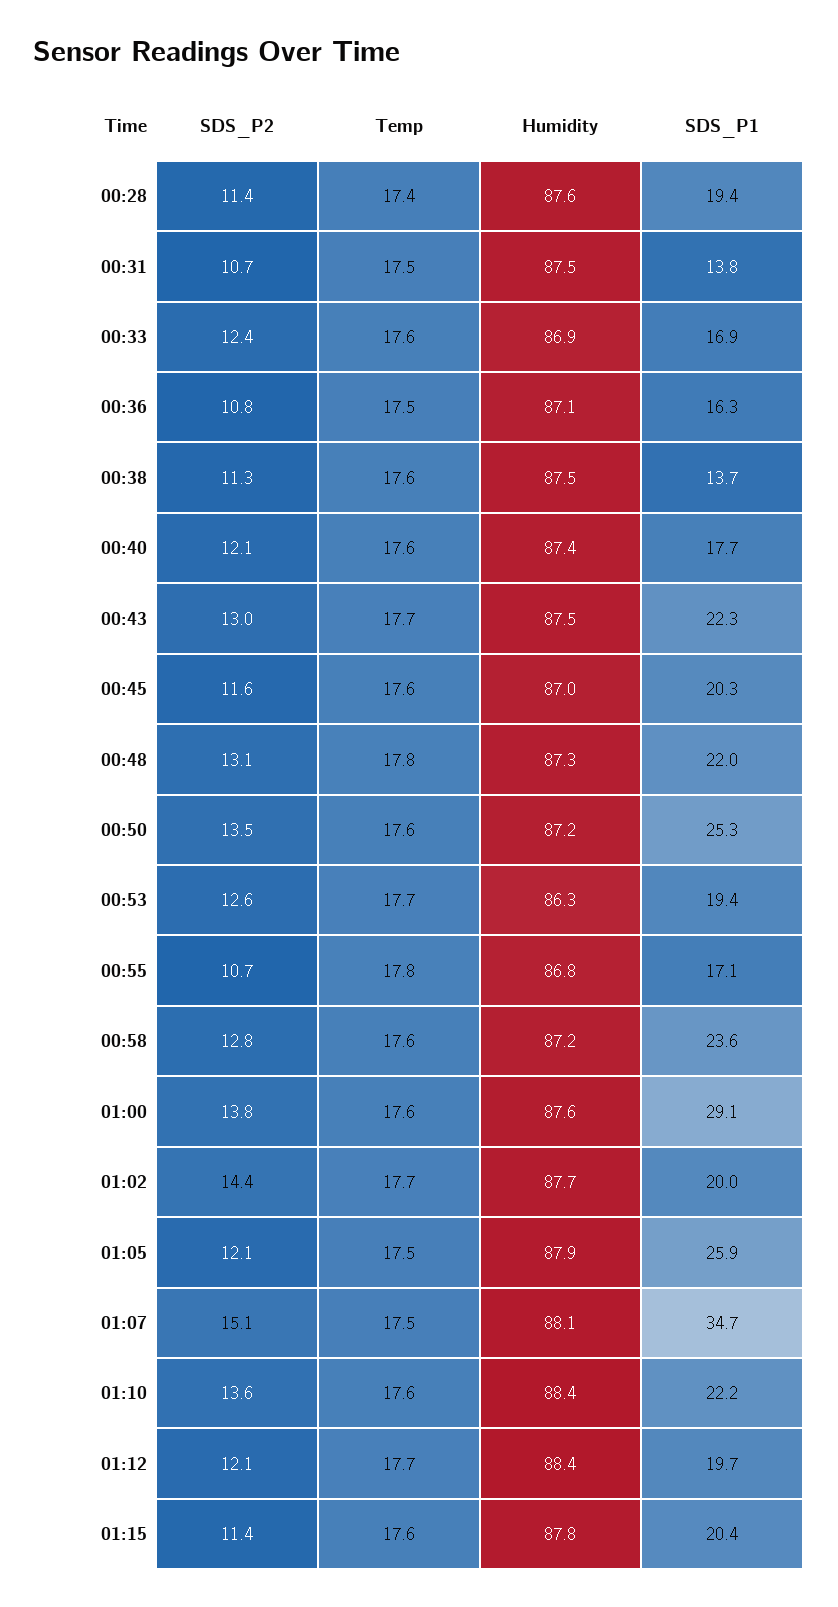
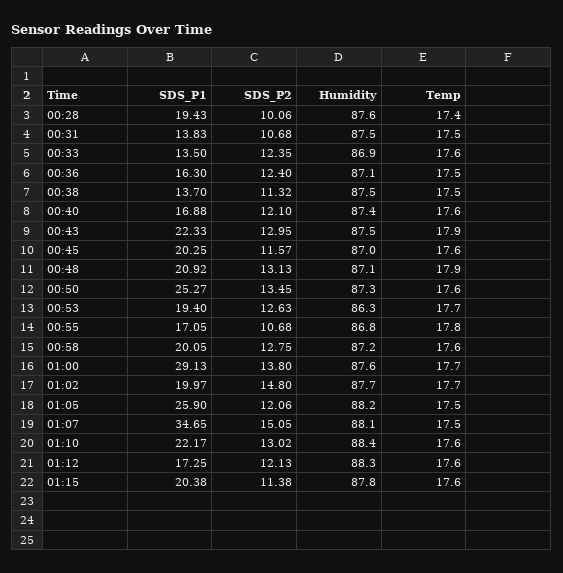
  {
    "SDS_P2": {
-     "00:28": 11.4,
+     "00:28": 10.06,
      "00:31": 10.68,
      "00:33": 12.35,
-     "00:36": 10.8,
+     "00:36": 12.4,
      "00:38": 11.32,
      "00:40": 12.1,
      "00:43": 12.95,
      "00:45": 11.57,
      "00:48": 13.13,
      "00:50": 13.45,
      "00:53": 12.63,
      "00:55": 10.68,
      "00:58": 12.75,
      "01:00": 13.8,
-     "01:02": 14.4,
+     "01:02": 14.8,
      "01:05": 12.06,
      "01:07": 15.05,
-     "01:10": 13.6,
+     "01:10": 13.02,
      "01:12": 12.13,
      "01:15": 11.38
    },
    "Temp": {
      "00:28": 17.4,
      "00:31": 17.5,
      "00:33": 17.6,
      "00:36": 17.5,
-     "00:38": 17.6,
+     "00:38": 17.5,
      "00:40": 17.6,
-     "00:43": 17.7,
+     "00:43": 17.9,
      "00:45": 17.6,
-     "00:48": 17.8,
+     "00:48": 17.9,
      "00:50": 17.6,
      "00:53": 17.7,
      "00:55": 17.8,
      "00:58": 17.6,
-     "01:00": 17.6,
+     "01:00": 17.7,
      "01:02": 17.7,
      "01:05": 17.5,
      "01:07": 17.5,
      "01:10": 17.6,
-     "01:12": 17.7,
+     "01:12": 17.6,
      "01:15": 17.6
    },
    "Humidity": {
      "00:28": 87.6,
      "00:31": 87.5,
      "00:33": 86.9,
      "00:36": 87.1,
      "00:38": 87.5,
      "00:40": 87.4,
      "00:43": 87.5,
      "00:45": 87,
-     "00:48": 87.3,
+     "00:48": 87.1,
-     "00:50": 87.2,
+     "00:50": 87.3,
      "00:53": 86.3,
      "00:55": 86.8,
      "00:58": 87.2,
      "01:00": 87.6,
      "01:02": 87.7,
-     "01:05": 87.9,
+     "01:05": 88.2,
      "01:07": 88.1,
      "01:10": 88.4,
-     "01:12": 88.4,
+     "01:12": 88.3,
      "01:15": 87.8
    },
    "SDS_P1": {
      "00:28": 19.43,
      "00:31": 13.83,
-     "00:33": 16.9,
+     "00:33": 13.5,
      "00:36": 16.3,
      "00:38": 13.7,
-     "00:40": 17.7,
+     "00:40": 16.88,
      "00:43": 22.33,
      "00:45": 20.25,
-     "00:48": 22,
+     "00:48": 20.92,
      "00:50": 25.27,
      "00:53": 19.4,
      "00:55": 17.05,
-     "00:58": 23.6,
+     "00:58": 20.05,
      "01:00": 29.13,
      "01:02": 19.97,
      "01:05": 25.9,
      "01:07": 34.65,
      "01:10": 22.17,
-     "01:12": 19.7,
+     "01:12": 17.25,
      "01:15": 20.38
    }
  }

